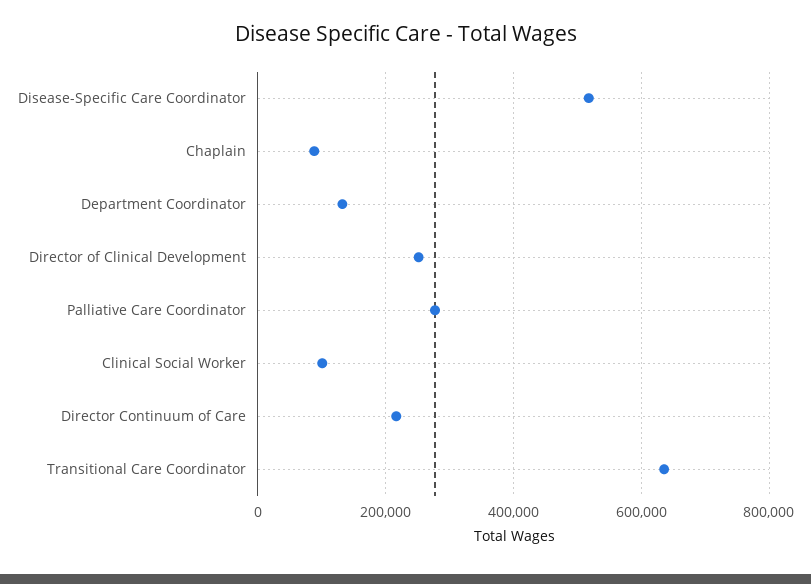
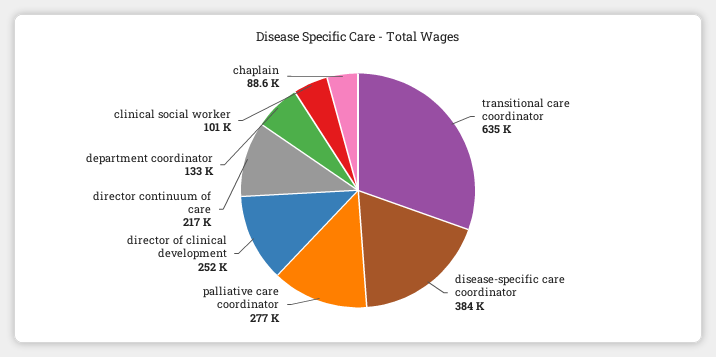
  {
-   "Disease-Specific Care Coordinator": 520000,
+   "Disease-Specific Care Coordinator": 384000,
    "Chaplain": 88600,
    "Department Coordinator": 133000,
    "Director of Clinical Development": 252000,
    "Palliative Care Coordinator": 277000,
    "Clinical Social Worker": 101000,
    "Director Continuum of Care": 217000,
    "Transitional Care Coordinator": 635000
  }

